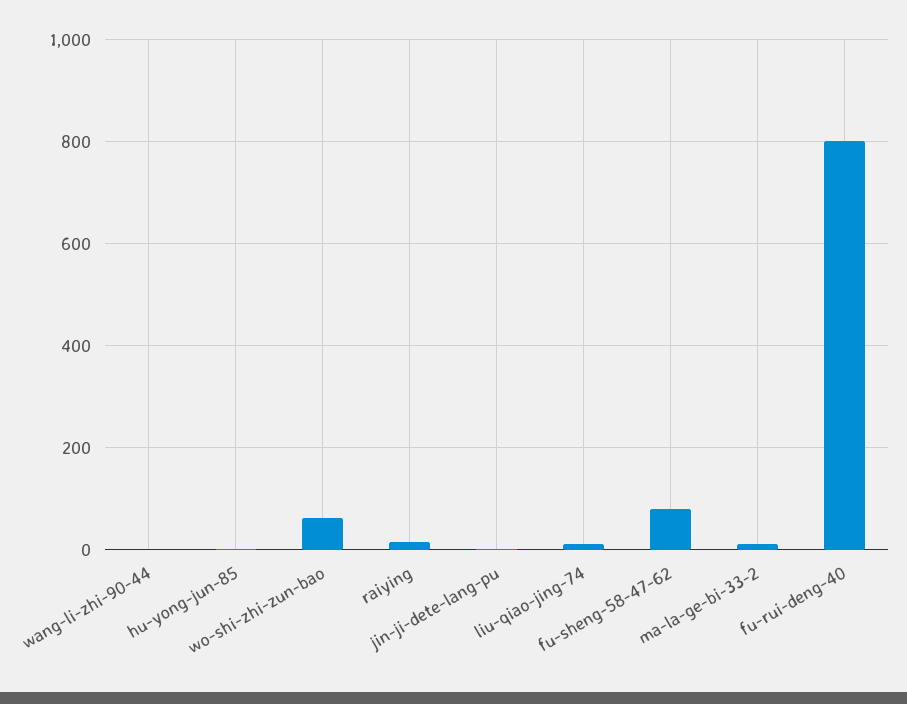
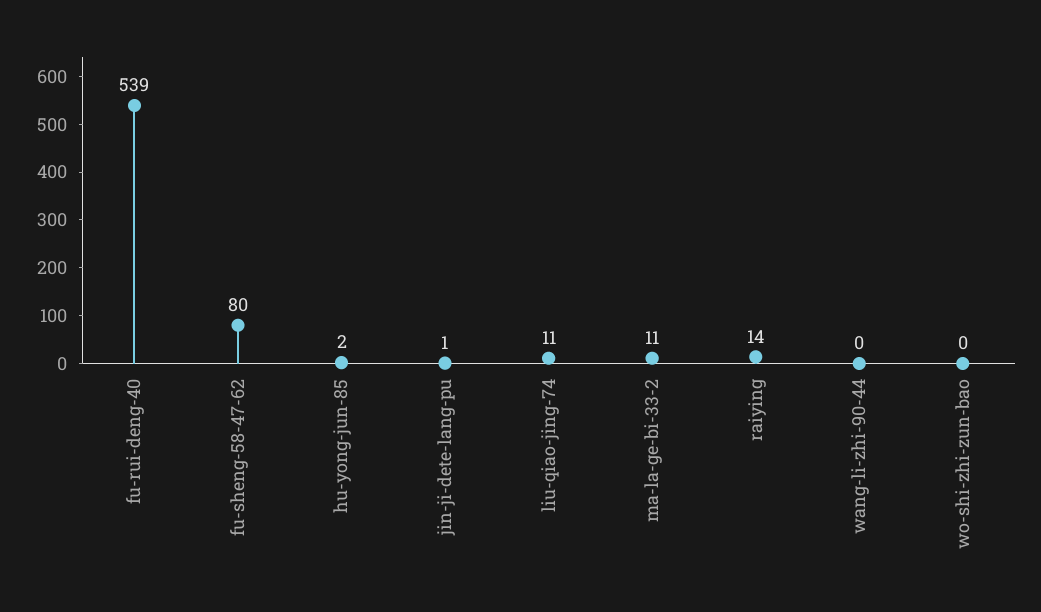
  {
    "wang-li-zhi-90-44": 0,
    "hu-yong-jun-85": 2,
-   "wo-shi-zhi-zun-bao": 60,
+   "wo-shi-zhi-zun-bao": 0,
    "raiying": 14,
    "jin-ji-dete-lang-pu": 1,
    "liu-qiao-jing-74": 11,
    "fu-sheng-58-47-62": 80,
    "ma-la-ge-bi-33-2": 11,
-   "fu-rui-deng-40": 800
+   "fu-rui-deng-40": 539
  }

